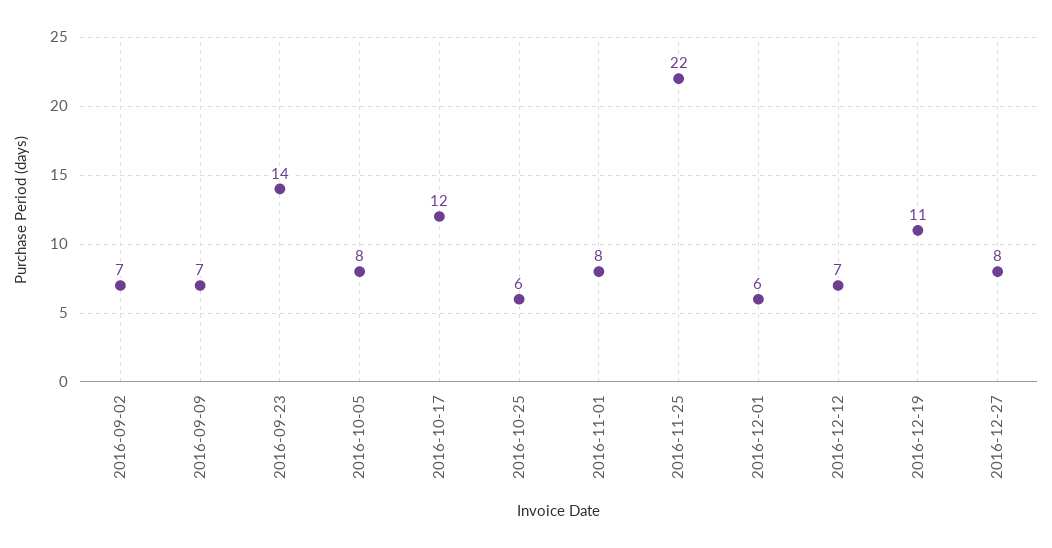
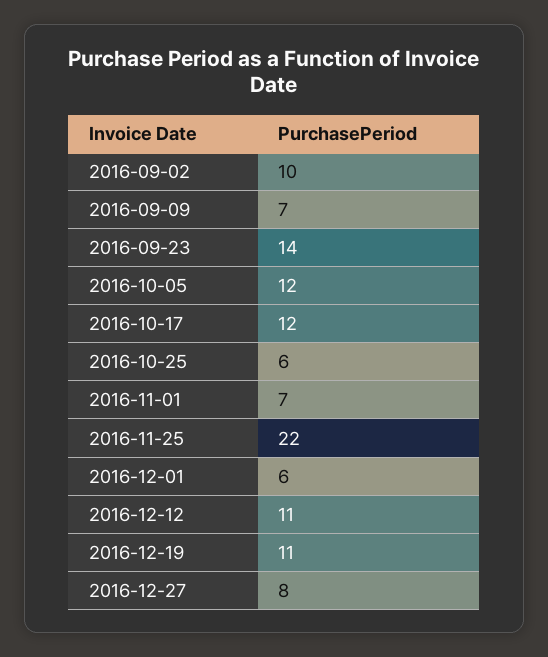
  {
-   "2016-09-02": 7,
+   "2016-09-02": 10,
    "2016-09-09": 7,
    "2016-09-23": 14,
-   "2016-10-05": 8,
+   "2016-10-05": 12,
    "2016-10-17": 12,
    "2016-10-25": 6,
-   "2016-11-01": 8,
+   "2016-11-01": 7,
    "2016-11-25": 22,
    "2016-12-01": 6,
-   "2016-12-12": 7,
+   "2016-12-12": 11,
    "2016-12-19": 11,
    "2016-12-27": 8
  }

